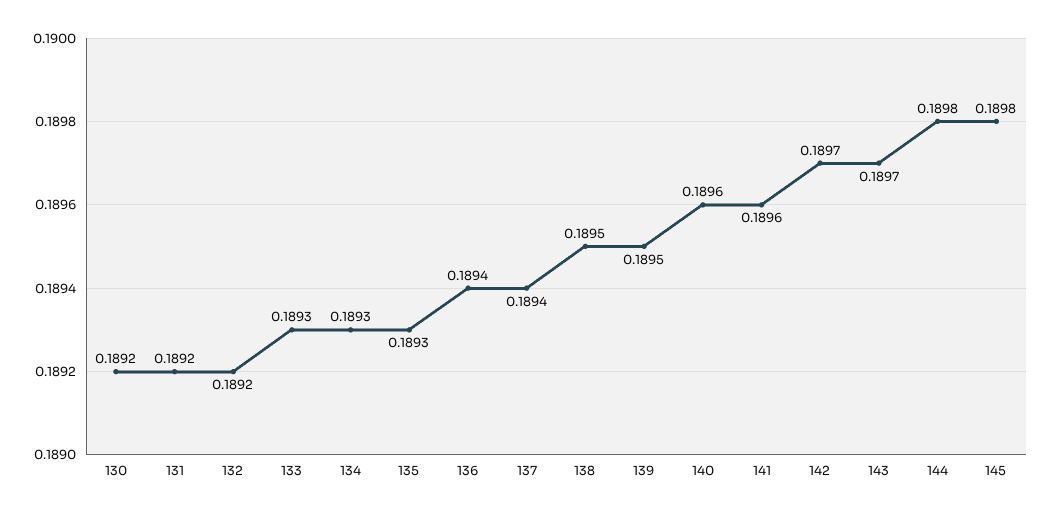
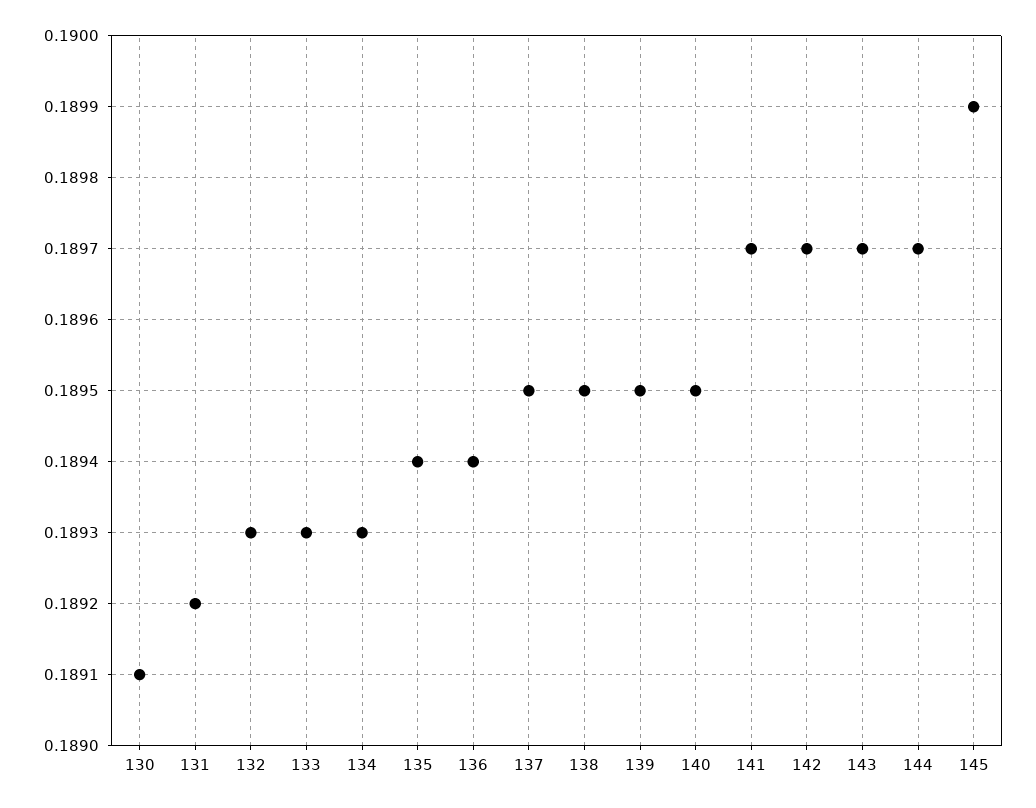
  {
-   "130": 0.1892,
+   "130": 0.1891,
    "131": 0.1892,
-   "132": 0.1892,
+   "132": 0.1893,
    "133": 0.1893,
    "134": 0.1893,
-   "135": 0.1893,
+   "135": 0.1894,
    "136": 0.1894,
-   "137": 0.1894,
+   "137": 0.1895,
    "138": 0.1895,
    "139": 0.1895,
-   "140": 0.1896,
+   "140": 0.1895,
-   "141": 0.1896,
+   "141": 0.1897,
    "142": 0.1897,
    "143": 0.1897,
-   "144": 0.1898,
+   "144": 0.1897,
-   "145": 0.1898
+   "145": 0.1899
  }

